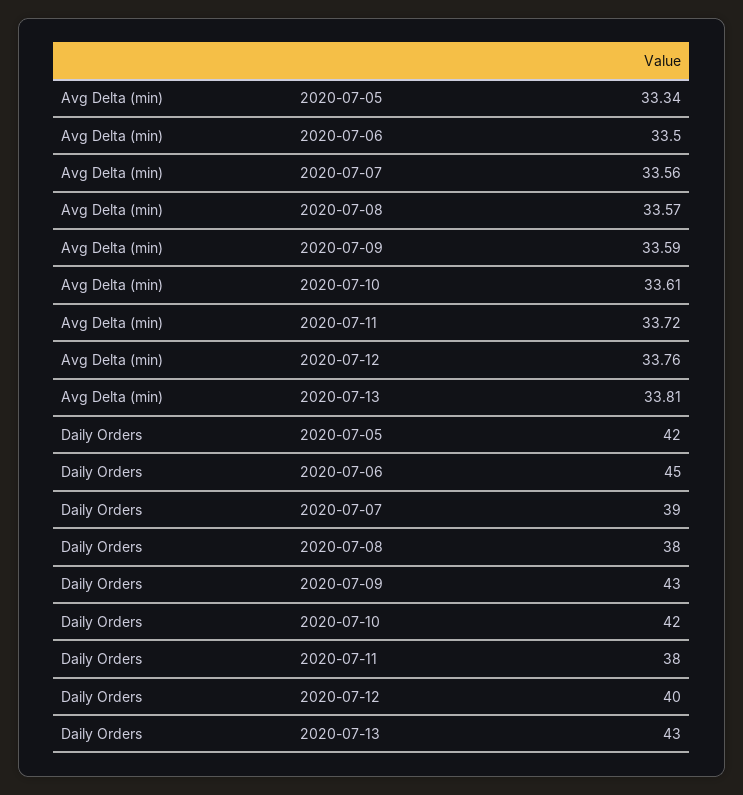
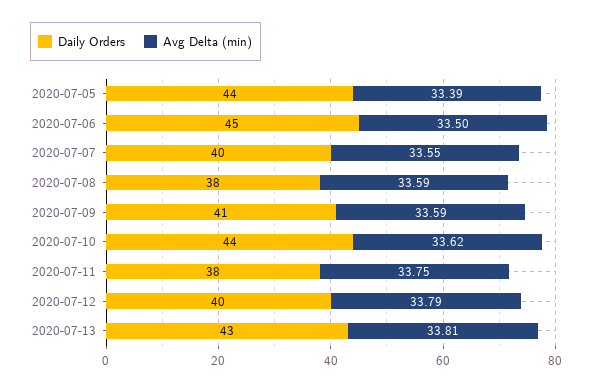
  {
    "Avg Delta (min)": {
-     "2020-07-05": 33.34,
+     "2020-07-05": 33.39,
      "2020-07-06": 33.5,
-     "2020-07-07": 33.56,
+     "2020-07-07": 33.55,
-     "2020-07-08": 33.57,
+     "2020-07-08": 33.59,
      "2020-07-09": 33.59,
-     "2020-07-10": 33.61,
+     "2020-07-10": 33.62,
-     "2020-07-11": 33.72,
+     "2020-07-11": 33.75,
-     "2020-07-12": 33.76,
+     "2020-07-12": 33.79,
      "2020-07-13": 33.81
    },
    "Daily Orders": {
-     "2020-07-05": 42,
+     "2020-07-05": 44,
      "2020-07-06": 45,
-     "2020-07-07": 39,
+     "2020-07-07": 40,
      "2020-07-08": 38,
-     "2020-07-09": 43,
+     "2020-07-09": 41,
-     "2020-07-10": 42,
+     "2020-07-10": 44,
      "2020-07-11": 38,
      "2020-07-12": 40,
      "2020-07-13": 43
    }
  }

